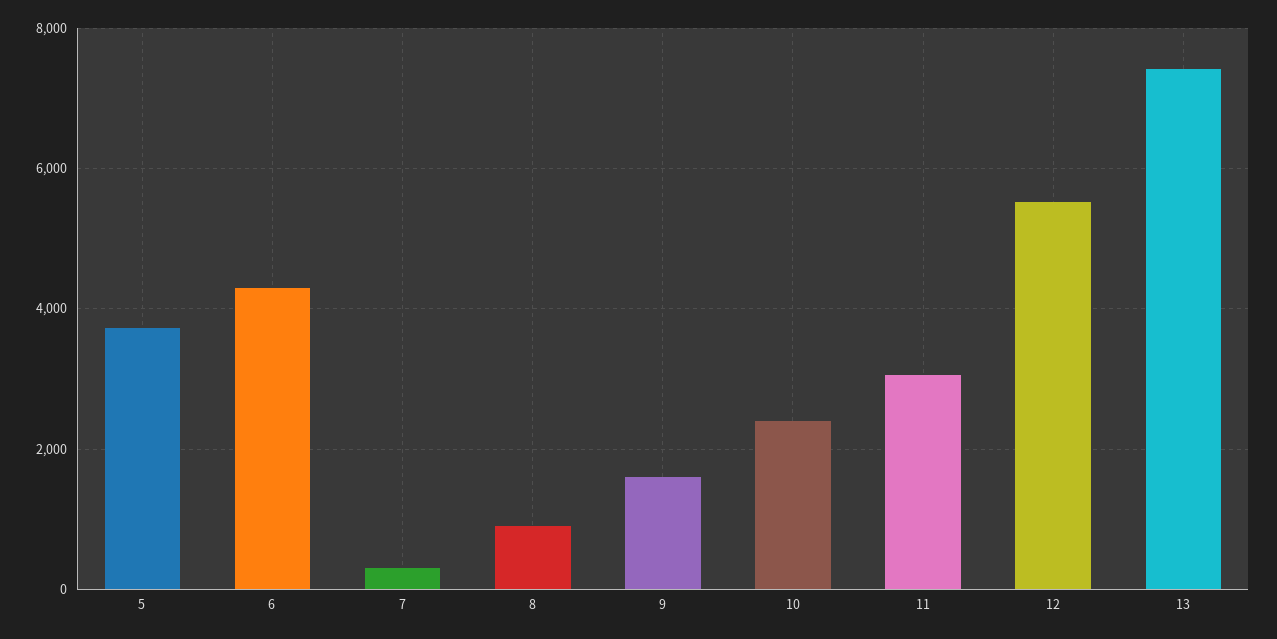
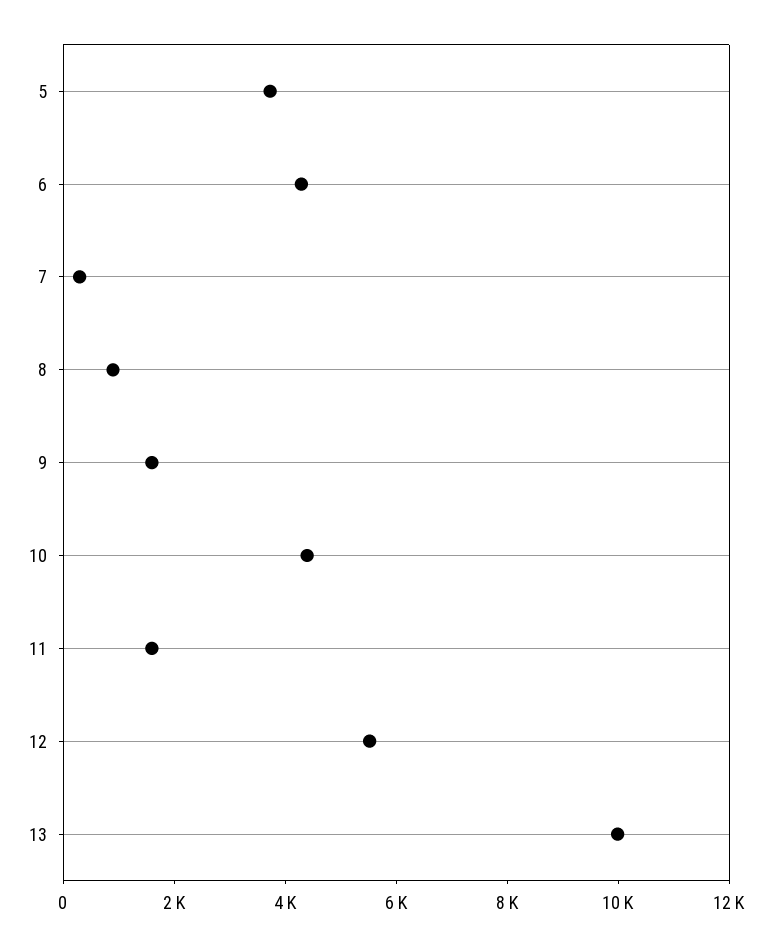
  {
    "5": 3800,
    "6": 4200,
    "7": 400,
    "8": 1000,
    "9": 1600,
-   "10": 2400,
+   "10": 4500,
-   "11": 3000,
+   "11": 1500,
    "12": 5600,
-   "13": 7400
+   "13": 10000
  }

